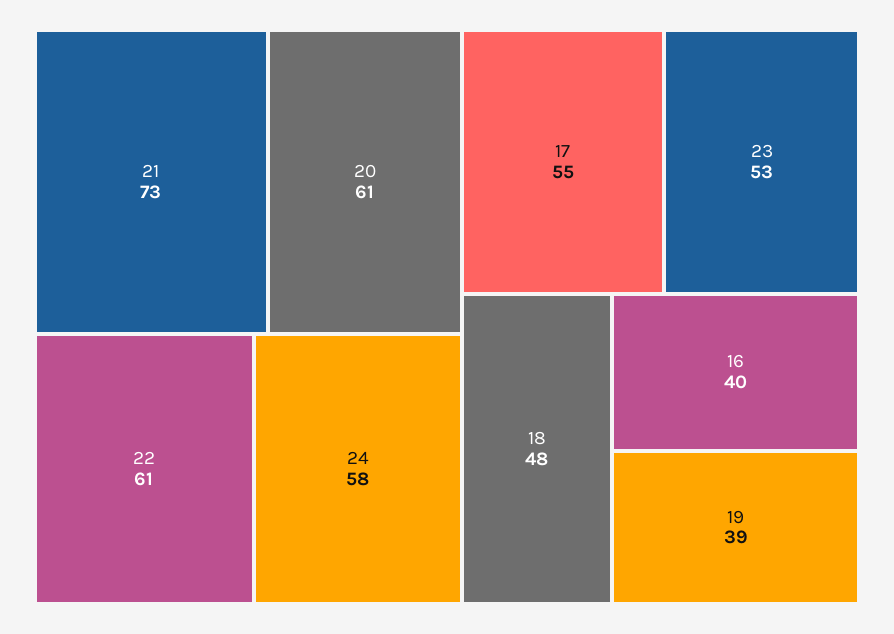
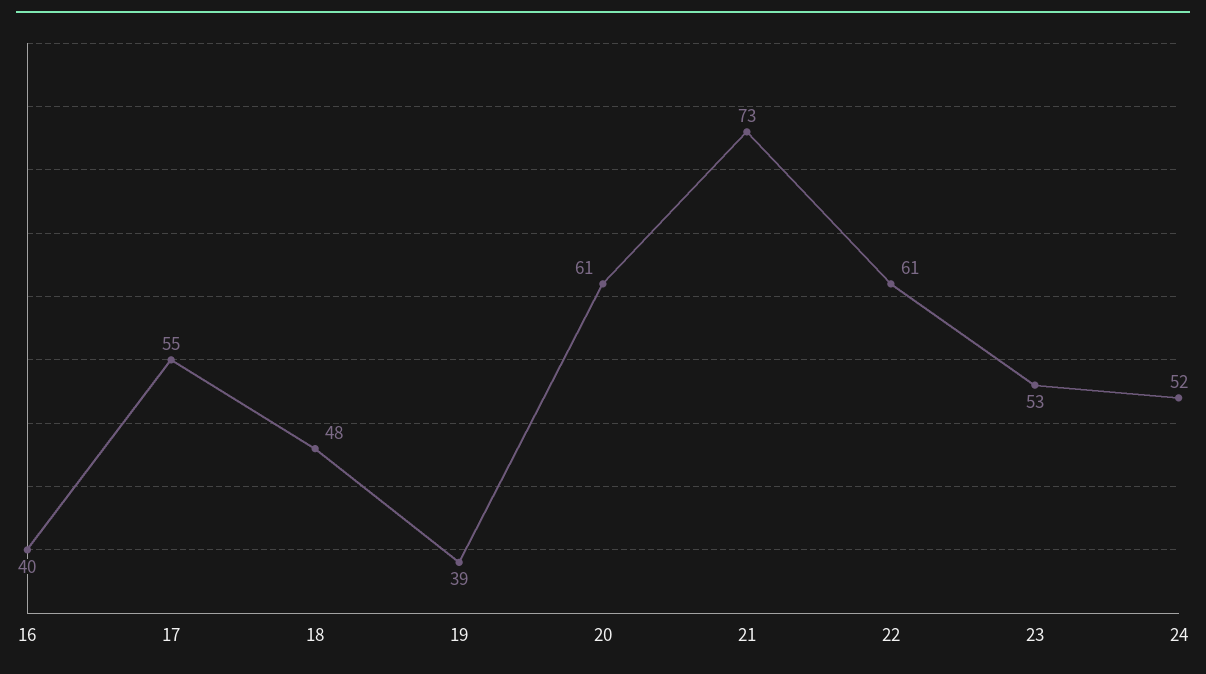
  {
    "21": 73,
    "20": 61,
    "22": 61,
-   "24": 58,
+   "24": 52,
    "17": 55,
    "23": 53,
    "18": 48,
    "16": 40,
    "19": 39
  }

